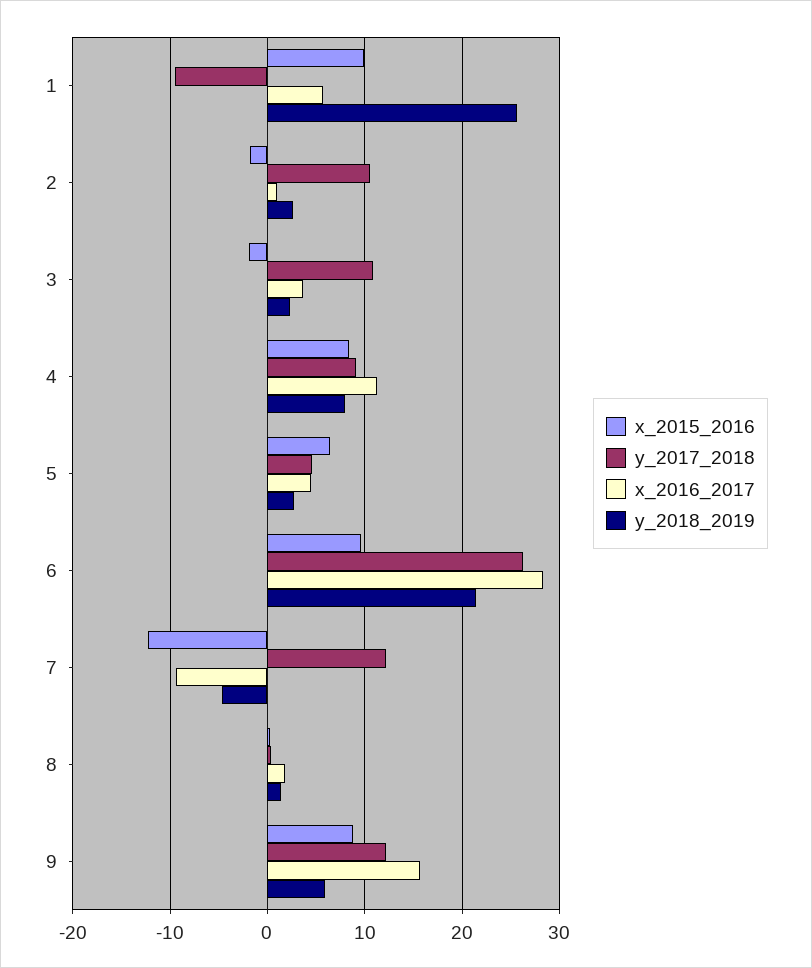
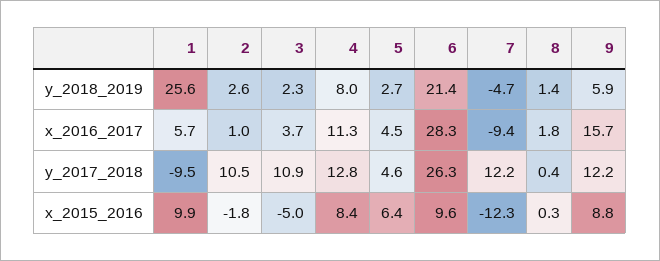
  {
    "x_2015_2016": {
      "1": 9.9,
      "2": -1.8,
-     "3": -2,
+     "3": -5,
      "4": 8.4,
      "5": 6.4,
      "6": 9.6,
      "7": -12.3,
      "8": 0.3,
      "9": 8.8
    },
    "y_2017_2018": {
      "1": -9.5,
      "2": 10.5,
      "3": 10.9,
-     "4": 9,
+     "4": 12.8,
      "5": 4.6,
      "6": 26.3,
      "7": 12.2,
      "8": 0.4,
      "9": 12.2
    },
    "x_2016_2017": {
      "1": 5.7,
      "2": 1,
      "3": 3.7,
      "4": 11.3,
      "5": 4.5,
      "6": 28.3,
      "7": -9.4,
      "8": 1.8,
      "9": 15.7
    },
    "y_2018_2019": {
      "1": 25.6,
      "2": 2.6,
      "3": 2.3,
      "4": 8,
      "5": 2.7,
      "6": 21.4,
      "7": -4.7,
      "8": 1.4,
      "9": 5.9
    }
  }

